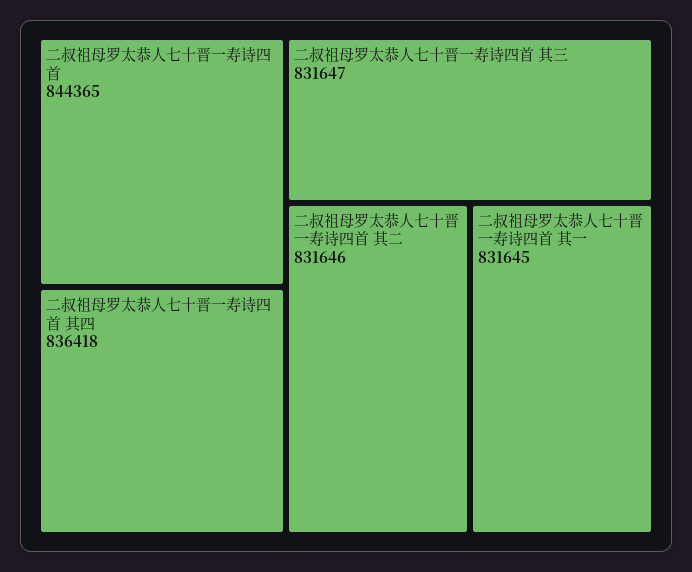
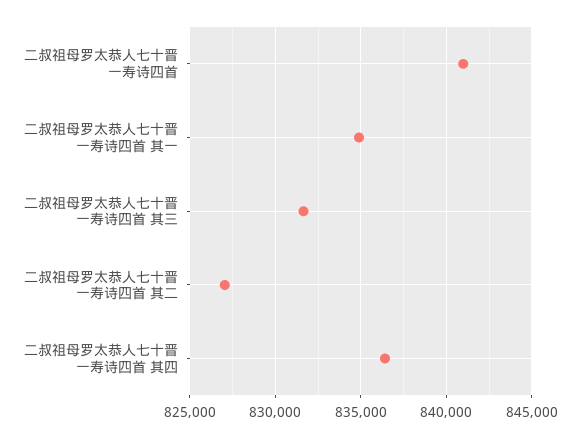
  {
-   "二叔祖母罗太恭人七十晋一寿诗四首": 844365,
+   "二叔祖母罗太恭人七十晋一寿诗四首": 841000,
    "二叔祖母罗太恭人七十晋一寿诗四首 其四": 836418,
    "二叔祖母罗太恭人七十晋一寿诗四首 其三": 831647,
-   "二叔祖母罗太恭人七十晋一寿诗四首 其二": 831646,
+   "二叔祖母罗太恭人七十晋一寿诗四首 其二": 827000,
-   "二叔祖母罗太恭人七十晋一寿诗四首 其一": 831645
+   "二叔祖母罗太恭人七十晋一寿诗四首 其一": 835000
  }

